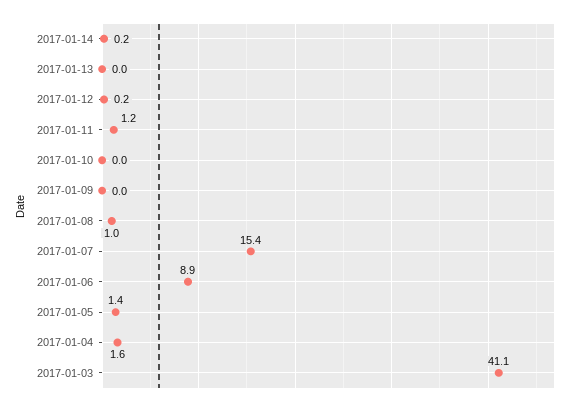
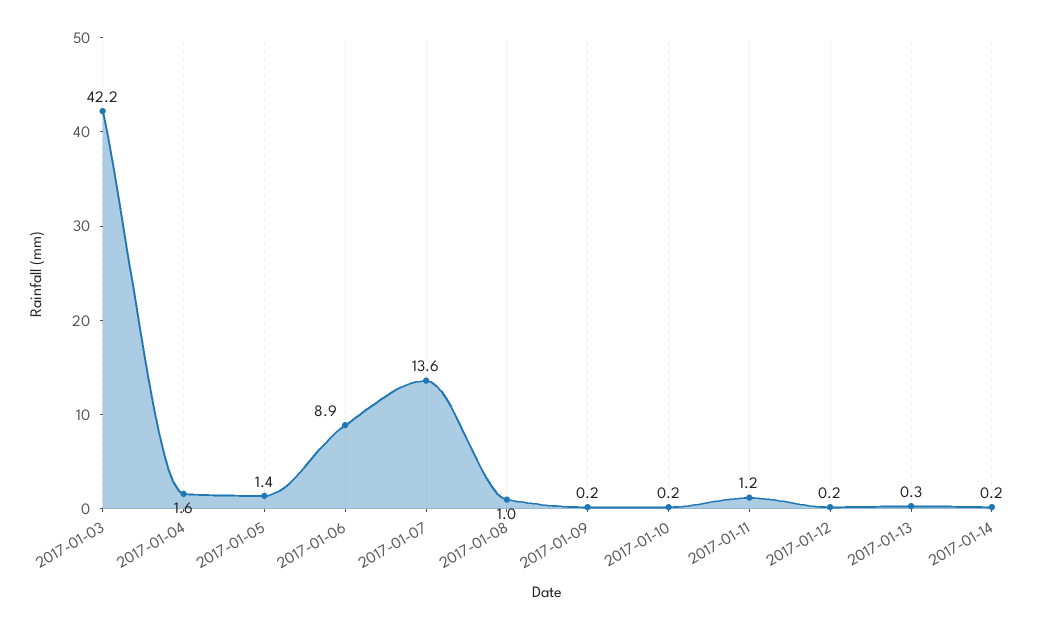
  {
    "2017-01-14": 0.2,
-   "2017-01-13": 0,
+   "2017-01-13": 0.3,
    "2017-01-12": 0.2,
    "2017-01-11": 1.2,
-   "2017-01-10": 0,
+   "2017-01-10": 0.2,
-   "2017-01-09": 0,
+   "2017-01-09": 0.2,
    "2017-01-08": 1,
-   "2017-01-07": 15.4,
+   "2017-01-07": 13.6,
    "2017-01-06": 8.9,
    "2017-01-05": 1.4,
    "2017-01-04": 1.6,
-   "2017-01-03": 41.1
+   "2017-01-03": 42.2
  }

